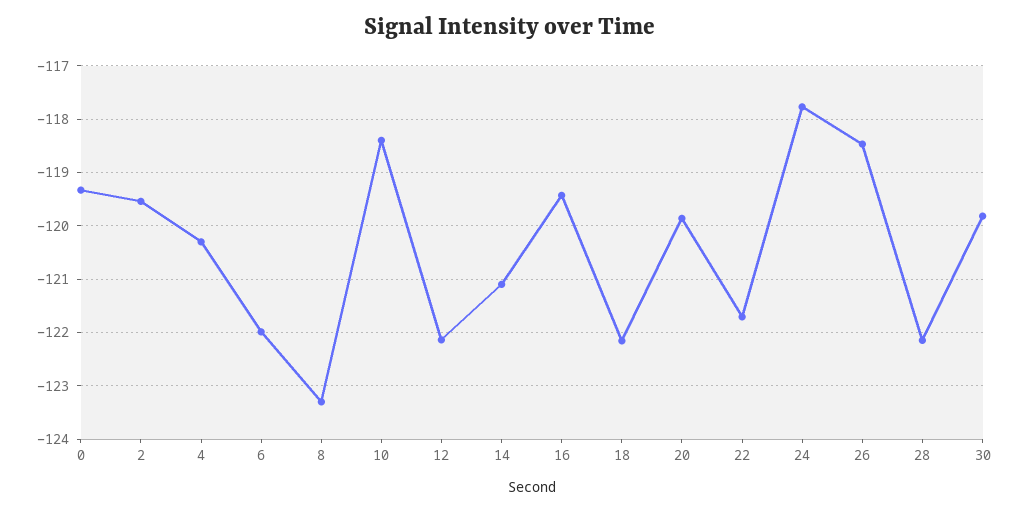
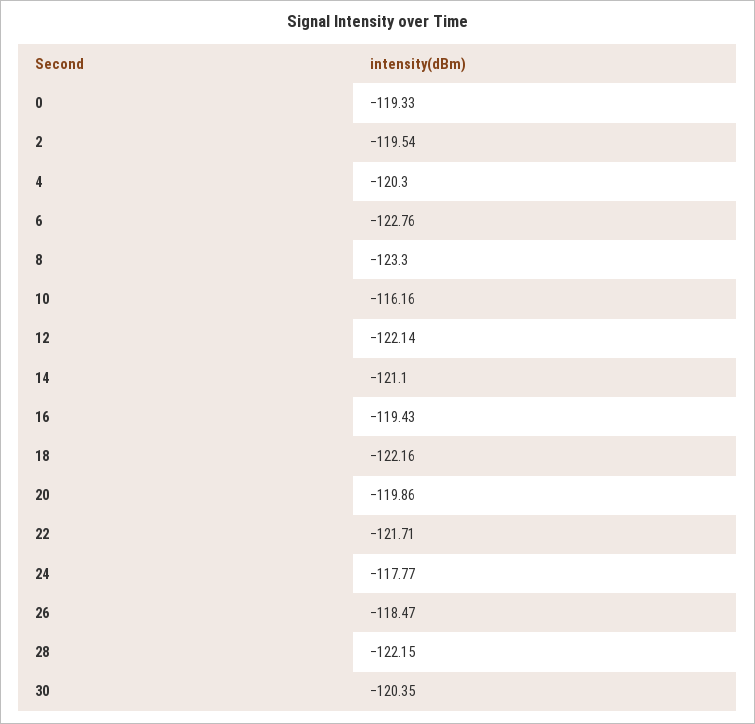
  {
    "0": -119.33,
    "2": -119.54,
    "4": -120.3,
-   "6": -122,
+   "6": -122.76,
    "8": -123.3,
-   "10": -118.4,
+   "10": -116.16,
    "12": -122.14,
    "14": -121.1,
    "16": -119.43,
    "18": -122.16,
    "20": -119.86,
    "22": -121.71,
    "24": -117.77,
    "26": -118.47,
    "28": -122.15,
-   "30": -119.8
+   "30": -120.35
  }

